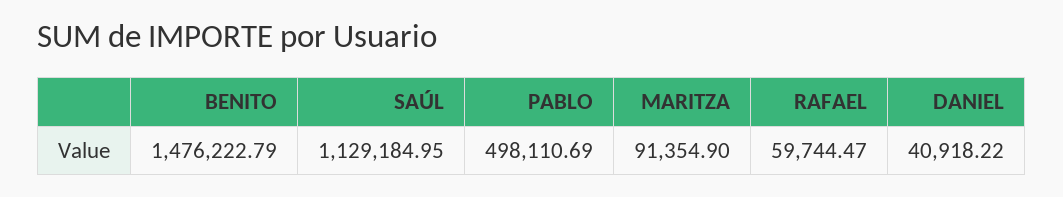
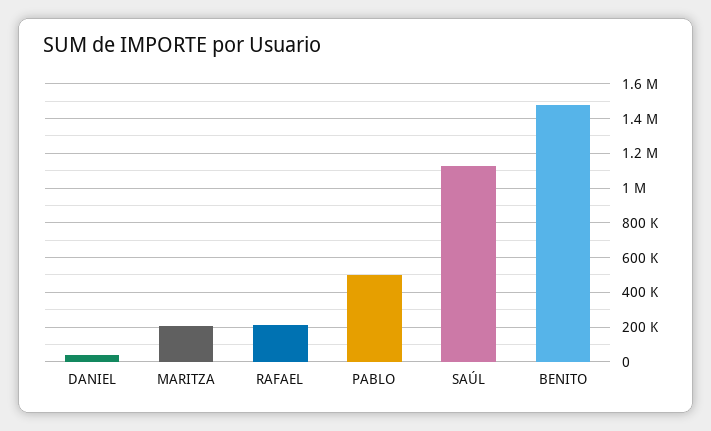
  {
    "BENITO": 1476222.79,
    "SAÚL": 1129184.95,
    "PABLO": 498110.69,
-   "MARITZA": 91354.9,
+   "MARITZA": 200000,
-   "RAFAEL": 59744.47,
+   "RAFAEL": 200000,
    "DANIEL": 40918.22
  }

